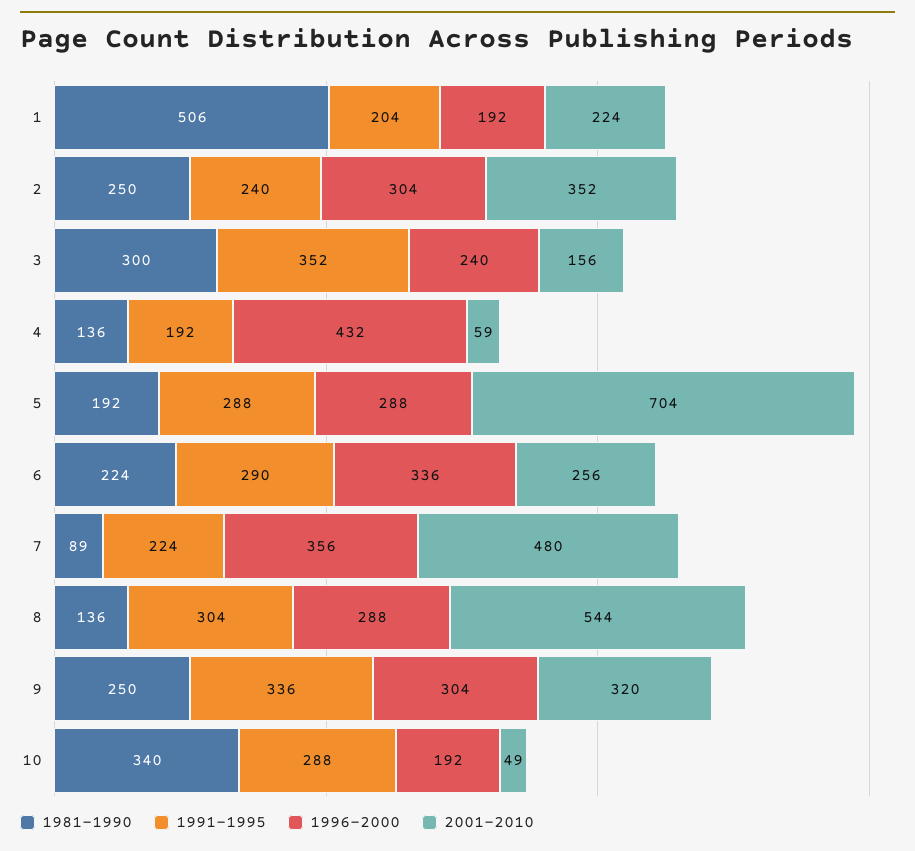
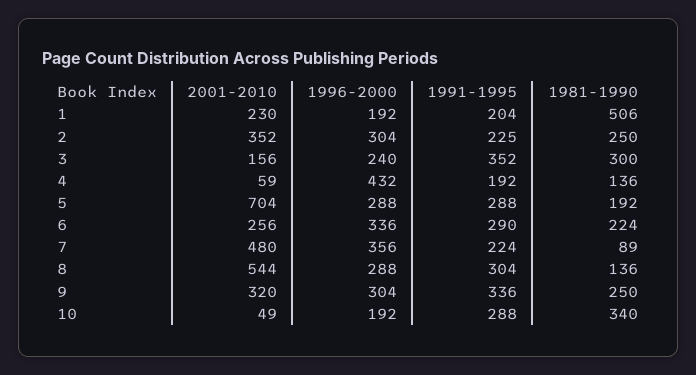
  {
    "1981-1990": {
      "1": 506,
      "2": 250,
      "3": 300,
      "4": 136,
      "5": 192,
      "6": 224,
      "7": 89,
      "8": 136,
      "9": 250,
      "10": 340
    },
    "1991-1995": {
      "1": 204,
-     "2": 240,
+     "2": 225,
      "3": 352,
      "4": 192,
      "5": 288,
      "6": 290,
      "7": 224,
      "8": 304,
      "9": 336,
      "10": 288
    },
    "1996-2000": {
      "1": 192,
      "2": 304,
      "3": 240,
      "4": 432,
      "5": 288,
      "6": 336,
      "7": 356,
      "8": 288,
      "9": 304,
      "10": 192
    },
    "2001-2010": {
-     "1": 224,
+     "1": 230,
      "2": 352,
      "3": 156,
      "4": 59,
      "5": 704,
      "6": 256,
      "7": 480,
      "8": 544,
      "9": 320,
      "10": 49
    }
  }

